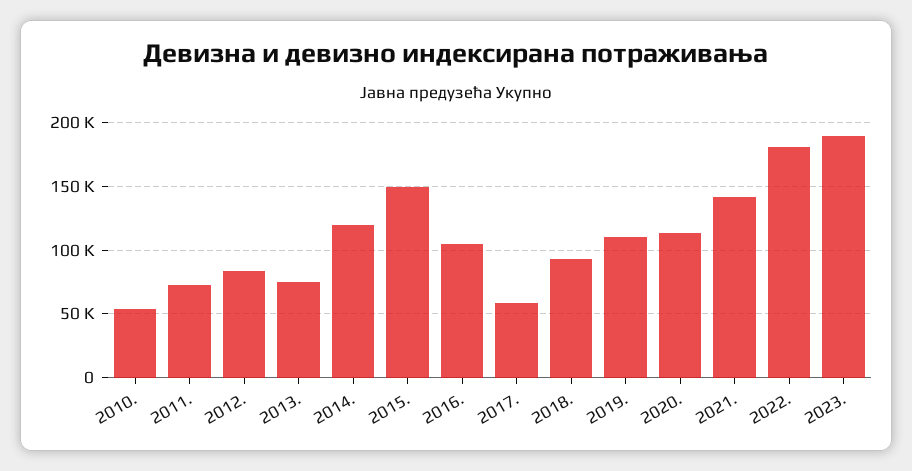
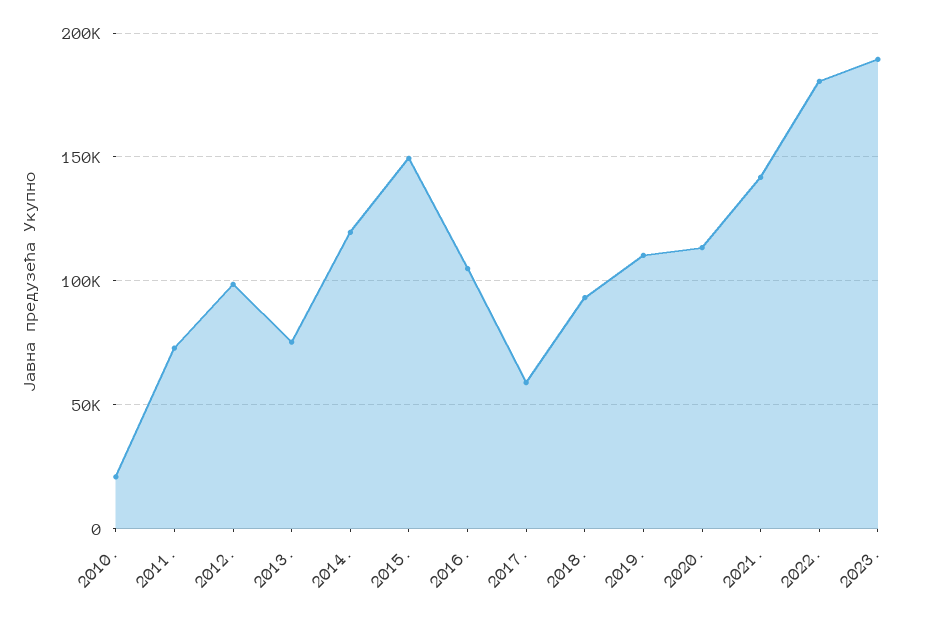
  {
-   "2010.": 55000,
+   "2010.": 20000,
    "2011.": 75000,
-   "2012.": 85000,
+   "2012.": 100000,
    "2013.": 75000,
    "2014.": 120000,
    "2015.": 150000,
    "2016.": 105000,
    "2017.": 60000,
    "2018.": 95000,
    "2019.": 110000,
    "2020.": 115000,
    "2021.": 140000,
    "2022.": 180000,
    "2023.": 190000
  }

